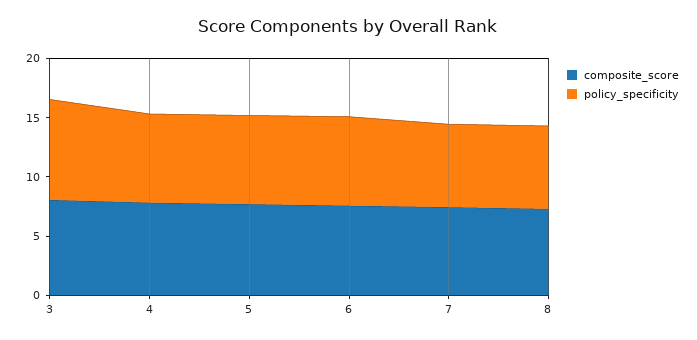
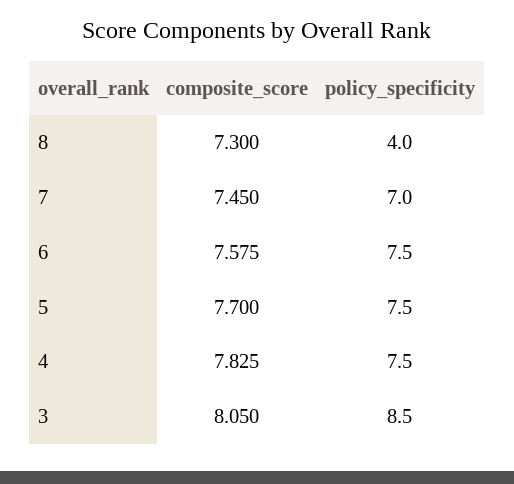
  {
    "composite_score": {
      "3": 8.05,
      "4": 7.825,
      "5": 7.7,
      "6": 7.575,
      "7": 7.45,
      "8": 7.3
    },
    "policy_specificity": {
      "3": 8.5,
      "4": 7.5,
      "5": 7.5,
      "6": 7.5,
      "7": 7,
-     "8": 7
+     "8": 4
    }
  }

